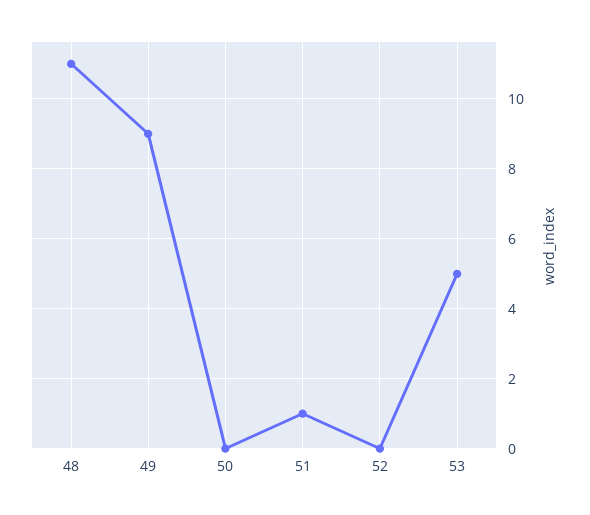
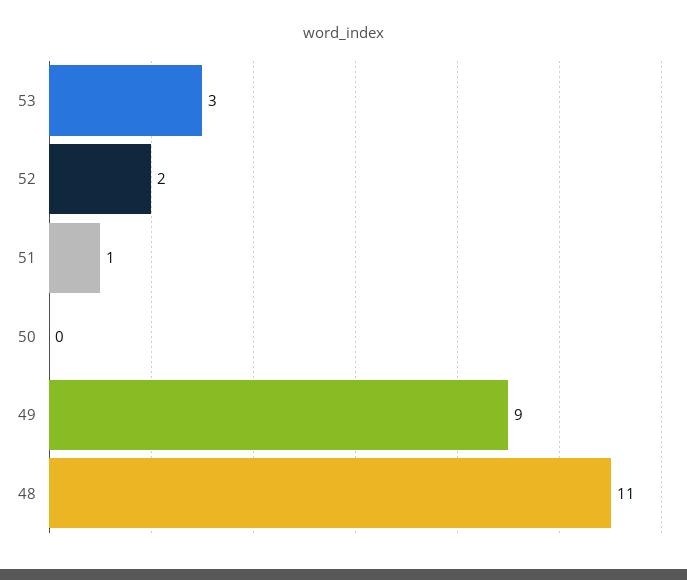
  {
    "48": 11,
    "49": 9,
    "50": 0,
    "51": 1,
-   "52": 0,
+   "52": 2,
-   "53": 5
+   "53": 3
  }

